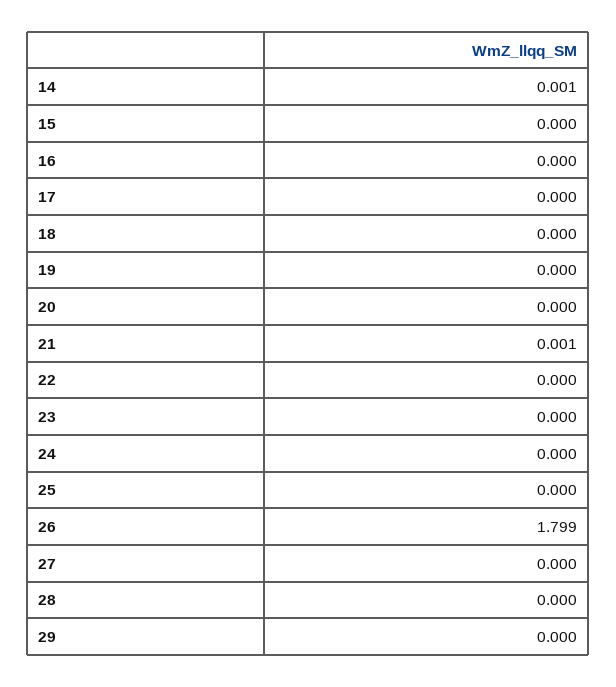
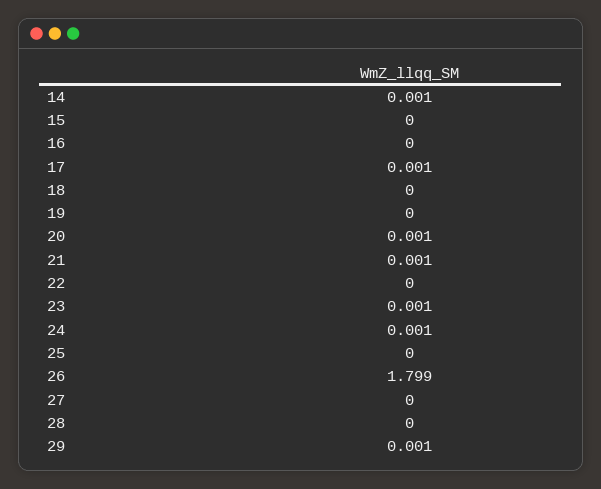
  {
    "14": 0.001,
    "15": 0,
    "16": 0,
-   "17": 0,
+   "17": 0.001,
    "18": 0,
    "19": 0,
-   "20": 0,
+   "20": 0.001,
    "21": 0.001,
    "22": 0,
-   "23": 0,
+   "23": 0.001,
-   "24": 0,
+   "24": 0.001,
    "25": 0,
    "26": 1.799,
    "27": 0,
    "28": 0,
-   "29": 0
+   "29": 0.001
  }

